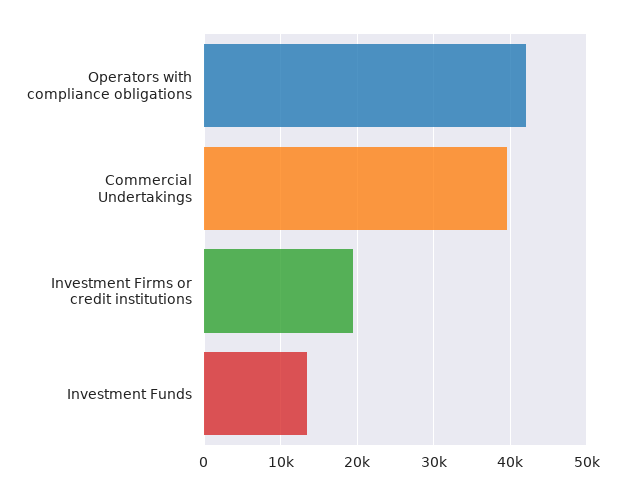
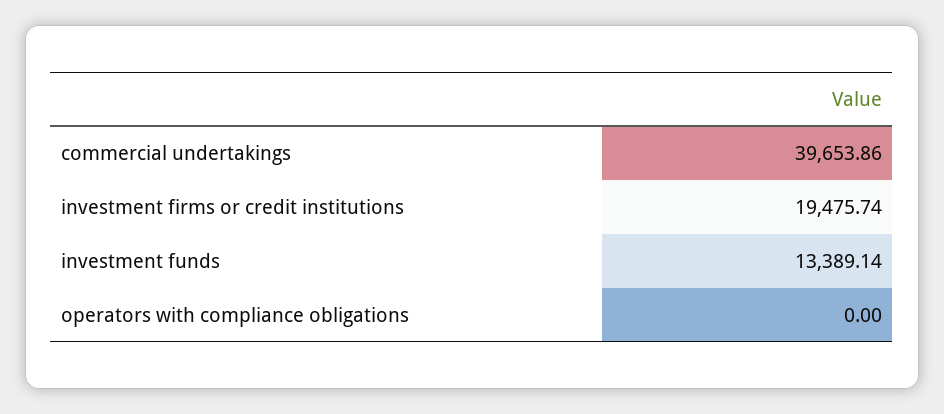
  {
-   "Operators with compliance obligations": 42000,
+   "Operators with compliance obligations": 0,
    "Commercial Undertakings": 39653.86,
    "Investment Firms or credit institutions": 19475.74,
    "Investment Funds": 13389.14
  }

